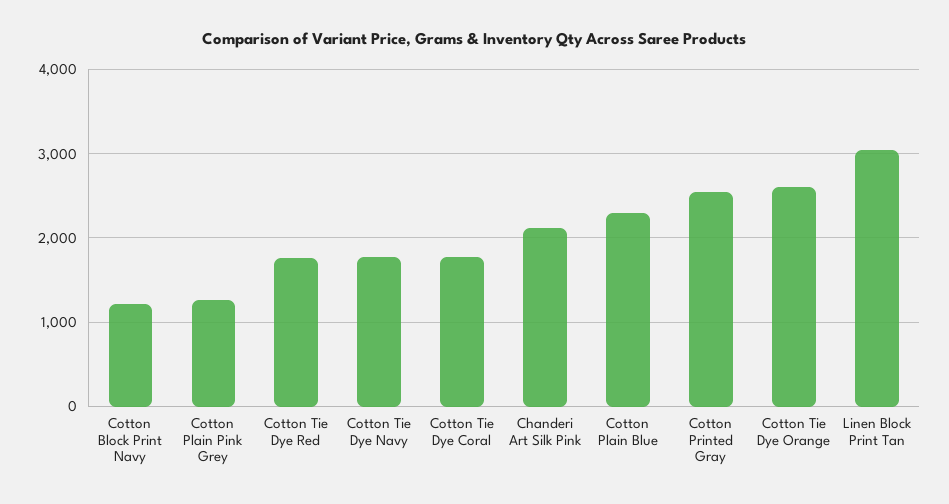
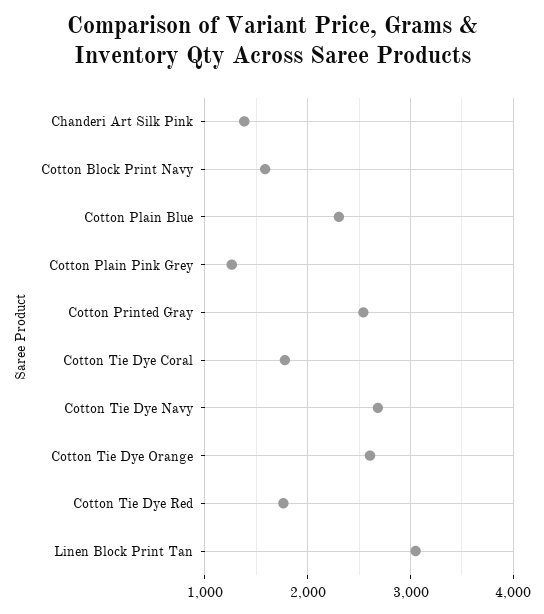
  {
-   "Cotton Block Print Navy": 1200,
+   "Cotton Block Print Navy": 1600,
    "Cotton Plain Pink Grey": 1300,
    "Cotton Tie Dye Red": 1800,
-   "Cotton Tie Dye Navy": 1800,
+   "Cotton Tie Dye Navy": 2700,
    "Cotton Tie Dye Coral": 1800,
-   "Chanderi Art Silk Pink": 2100,
+   "Chanderi Art Silk Pink": 1400,
    "Cotton Plain Blue": 2300,
    "Cotton Printed Gray": 2500,
    "Cotton Tie Dye Orange": 2600,
    "Linen Block Print Tan": 3000
  }

